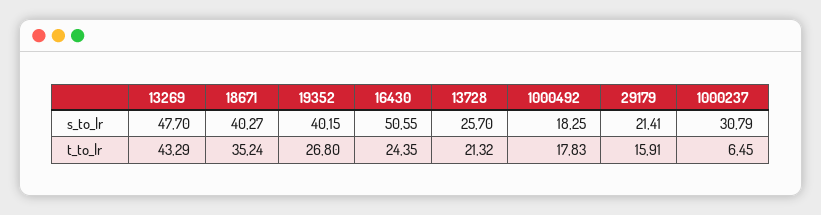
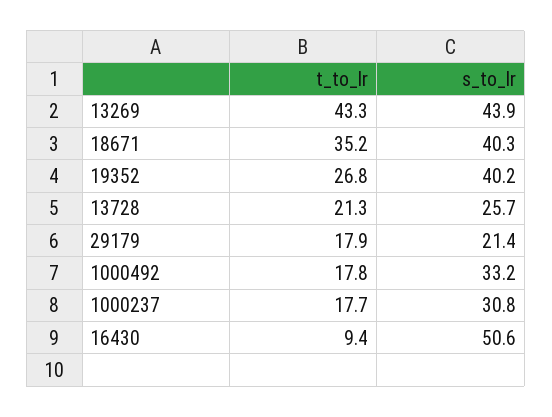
  {
    "13269": {
-     "s_to_lr": 47.7,
+     "s_to_lr": 43.9,
      "t_to_lr": 43.29
    },
    "18671": {
      "s_to_lr": 40.27,
      "t_to_lr": 35.24
    },
    "19352": {
      "s_to_lr": 40.15,
      "t_to_lr": 26.8
    },
    "16430": {
      "s_to_lr": 50.55,
-     "t_to_lr": 24.35
+     "t_to_lr": 9.4
    },
    "13728": {
      "s_to_lr": 25.7,
      "t_to_lr": 21.32
    },
    "1000492": {
-     "s_to_lr": 18.25,
+     "s_to_lr": 33.2,
      "t_to_lr": 17.83
    },
    "29179": {
      "s_to_lr": 21.41,
-     "t_to_lr": 15.91
+     "t_to_lr": 17.9
    },
    "1000237": {
      "s_to_lr": 30.79,
-     "t_to_lr": 6.45
+     "t_to_lr": 17.7
    }
  }

